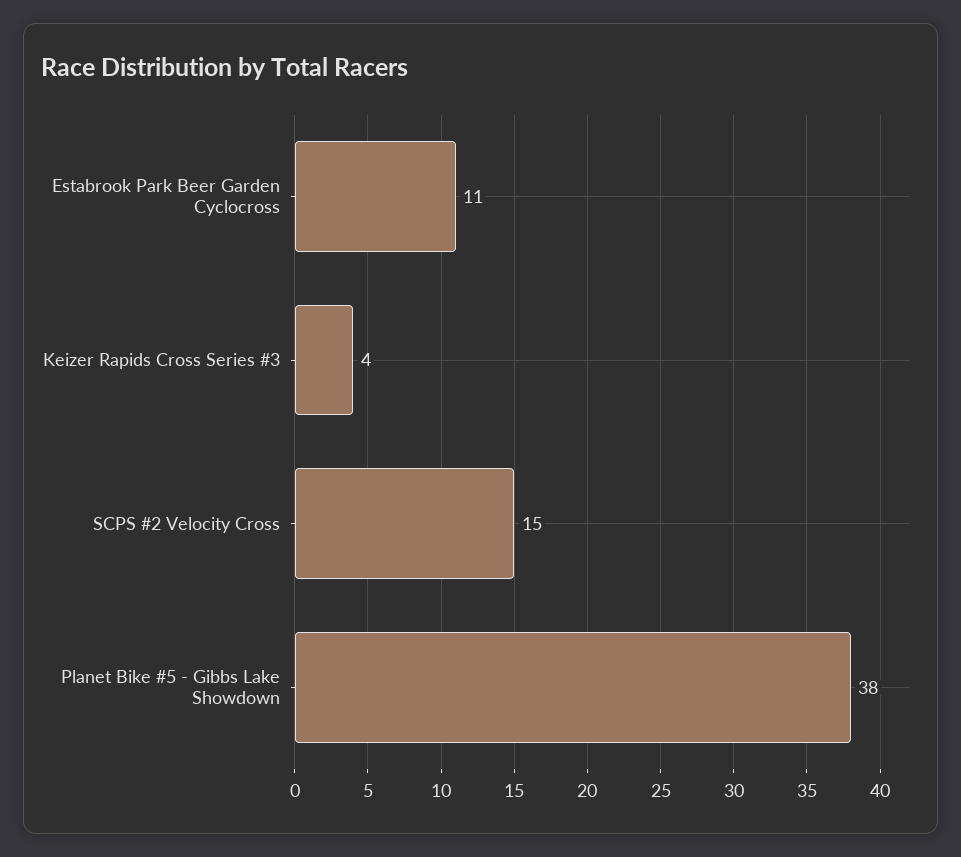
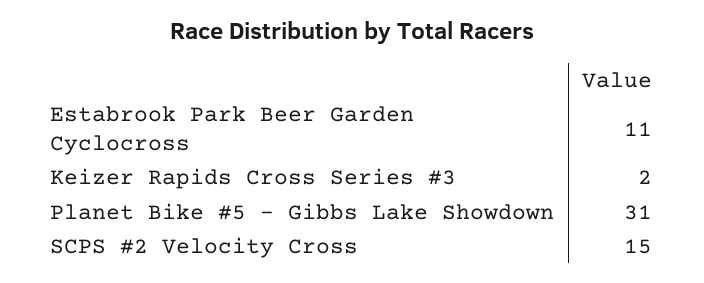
  {
    "Estabrook Park Beer Garden Cyclocross": 11,
-   "Keizer Rapids Cross Series #3": 4,
+   "Keizer Rapids Cross Series #3": 2,
    "SCPS #2 Velocity Cross": 15,
-   "Planet Bike #5 - Gibbs Lake Showdown": 38
+   "Planet Bike #5 - Gibbs Lake Showdown": 31
  }

